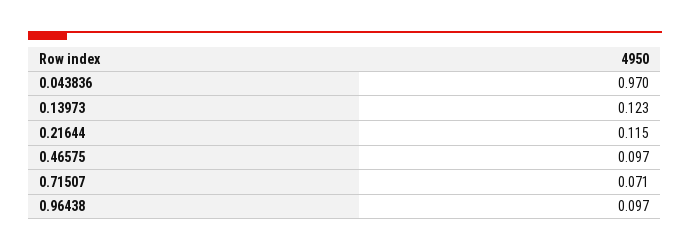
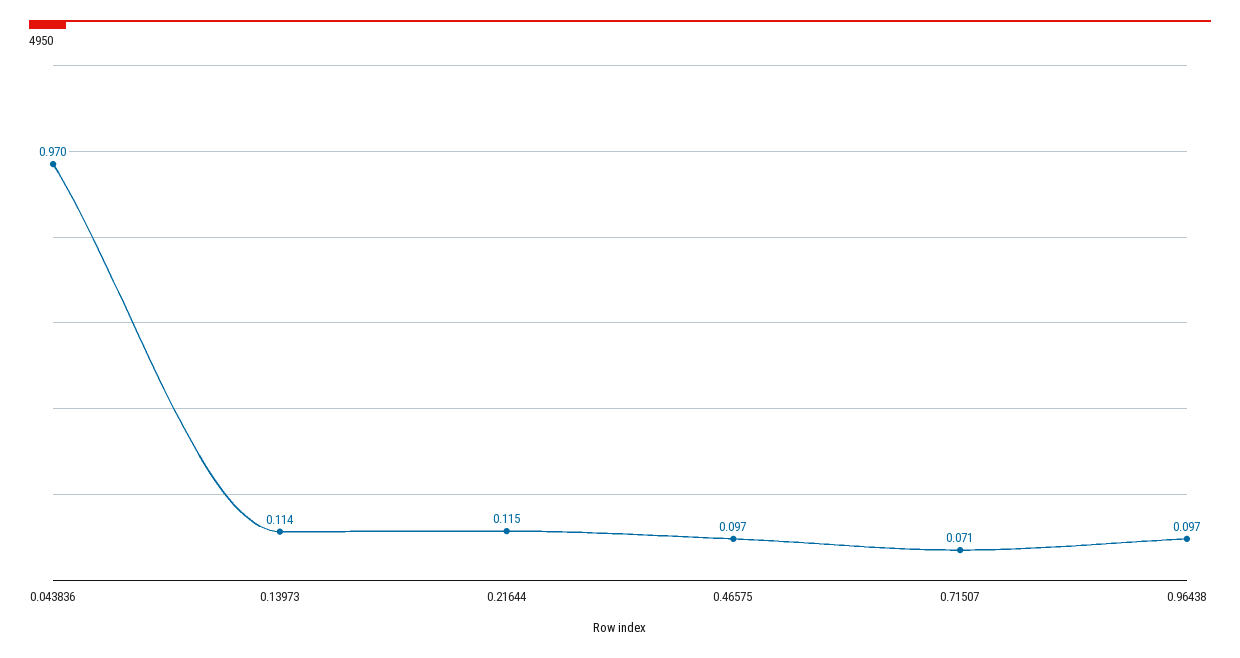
  {
    "0.043836": 0.97,
-   "0.13973": 0.123,
+   "0.13973": 0.114,
    "0.21644": 0.115,
    "0.46575": 0.097,
    "0.71507": 0.071,
    "0.96438": 0.097
  }

